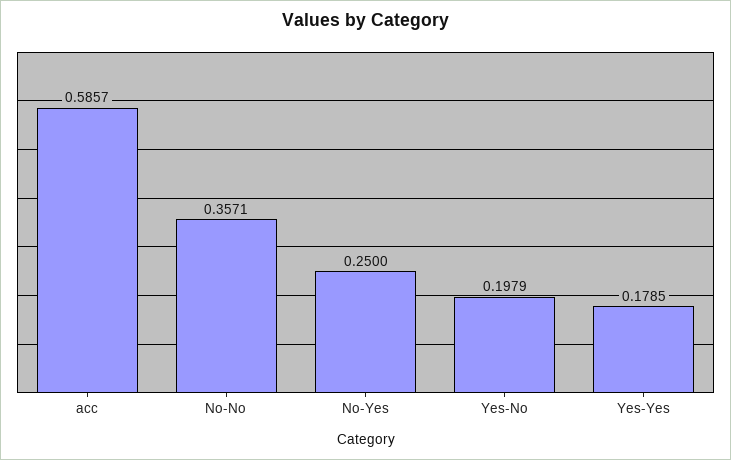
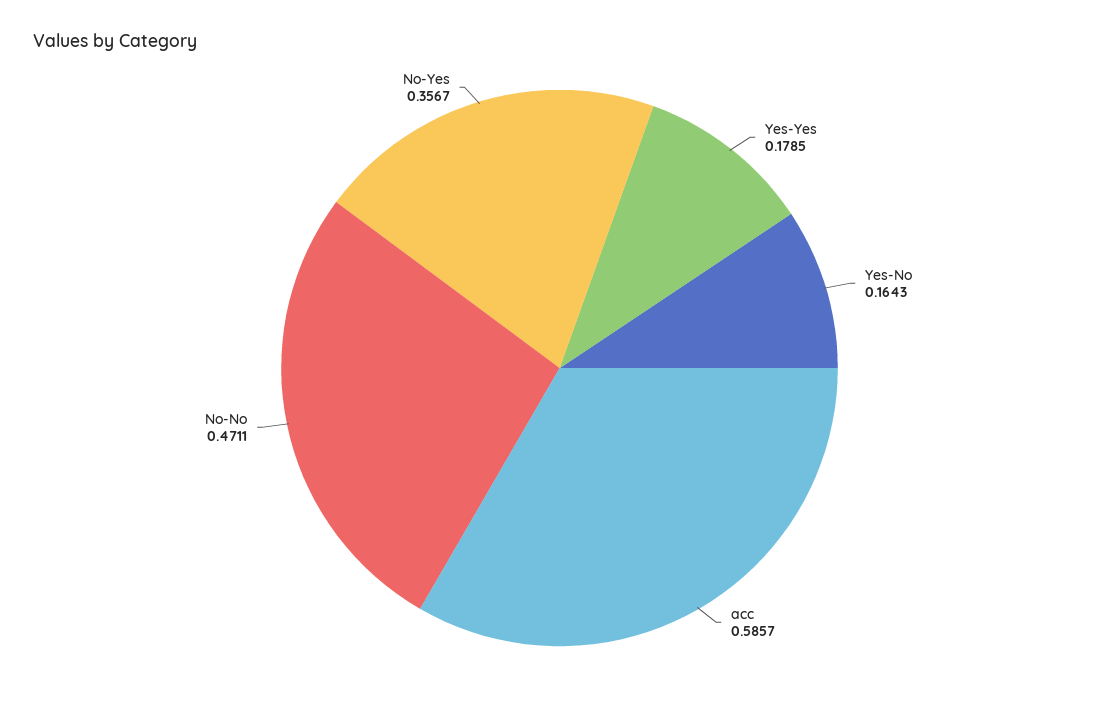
  {
    "acc": 0.5857,
-   "No-No": 0.3571,
+   "No-No": 0.4711,
-   "No-Yes": 0.25,
+   "No-Yes": 0.3567,
-   "Yes-No": 0.1979,
+   "Yes-No": 0.1643,
    "Yes-Yes": 0.1785
  }

